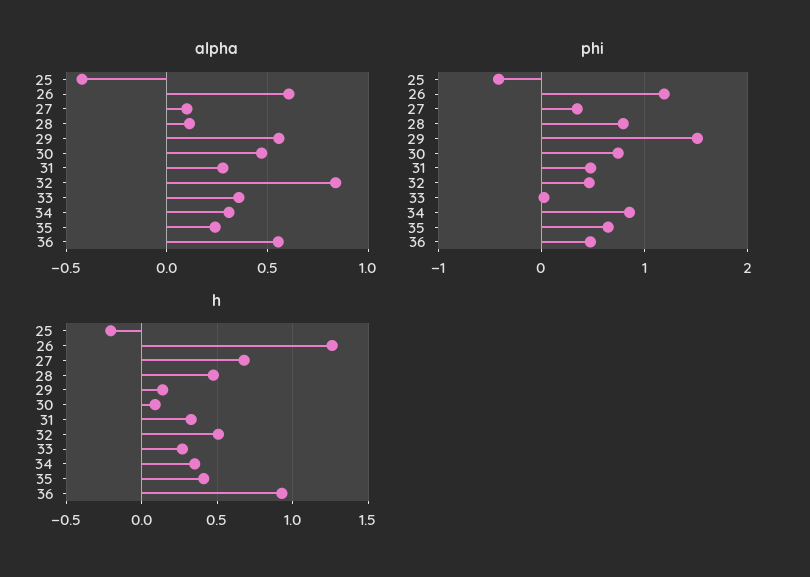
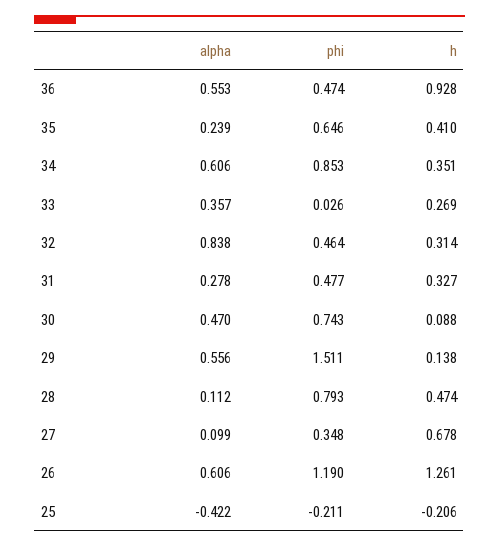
  {
    "alpha": {
      "25": -0.422,
      "26": 0.606,
      "27": 0.099,
      "28": 0.112,
      "29": 0.556,
      "30": 0.47,
      "31": 0.278,
      "32": 0.838,
      "33": 0.357,
-     "34": 0.3,
+     "34": 0.606,
      "35": 0.239,
      "36": 0.553
    },
    "phi": {
-     "25": -0.4,
+     "25": -0.211,
      "26": 1.19,
      "27": 0.348,
      "28": 0.793,
      "29": 1.511,
      "30": 0.743,
      "31": 0.477,
      "32": 0.464,
      "33": 0.026,
      "34": 0.853,
      "35": 0.646,
      "36": 0.474
    },
    "h": {
      "25": -0.206,
      "26": 1.261,
      "27": 0.678,
      "28": 0.474,
      "29": 0.138,
      "30": 0.088,
      "31": 0.327,
-     "32": 0.5,
+     "32": 0.314,
      "33": 0.269,
      "34": 0.351,
      "35": 0.41,
      "36": 0.928
    }
  }

